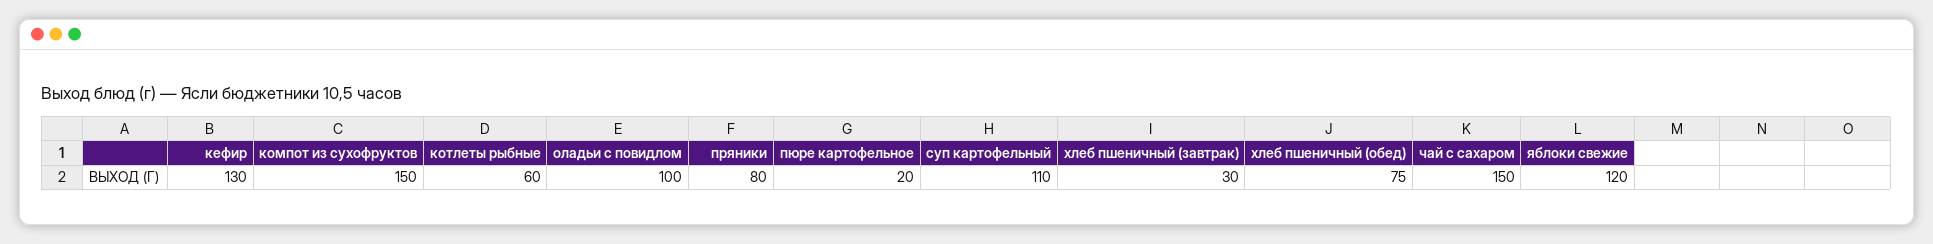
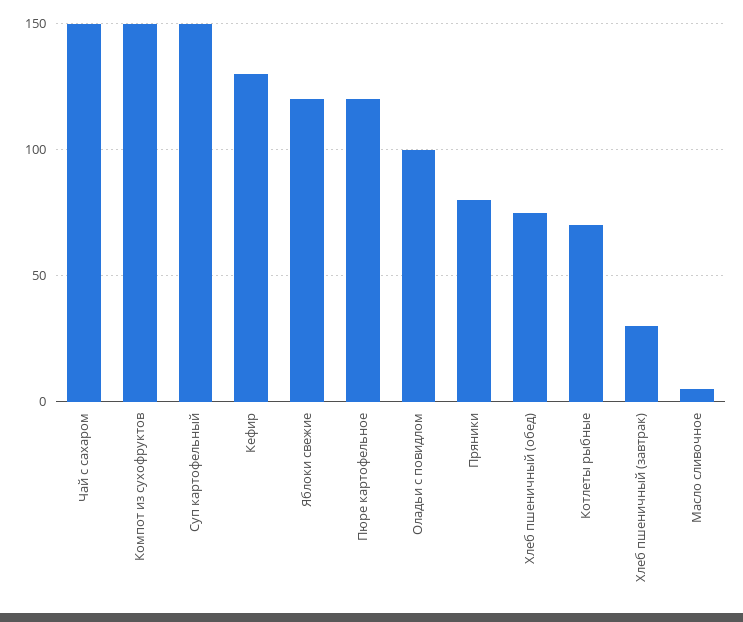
  {
    "кефир": 130,
    "компот из сухофруктов": 150,
-   "котлеты рыбные": 60,
+   "котлеты рыбные": 70,
    "оладьи с повидлом": 100,
    "пряники": 80,
-   "пюре картофельное": 20,
+   "пюре картофельное": 120,
-   "суп картофельный": 110,
+   "суп картофельный": 150,
    "хлеб пшеничный (завтрак)": 30,
    "хлеб пшеничный (обед)": 75,
    "чай с сахаром": 150,
-   "яблоки свежие": 120
+   "яблоки свежие": 120,
+   "Масло сливочное": 5
  }

